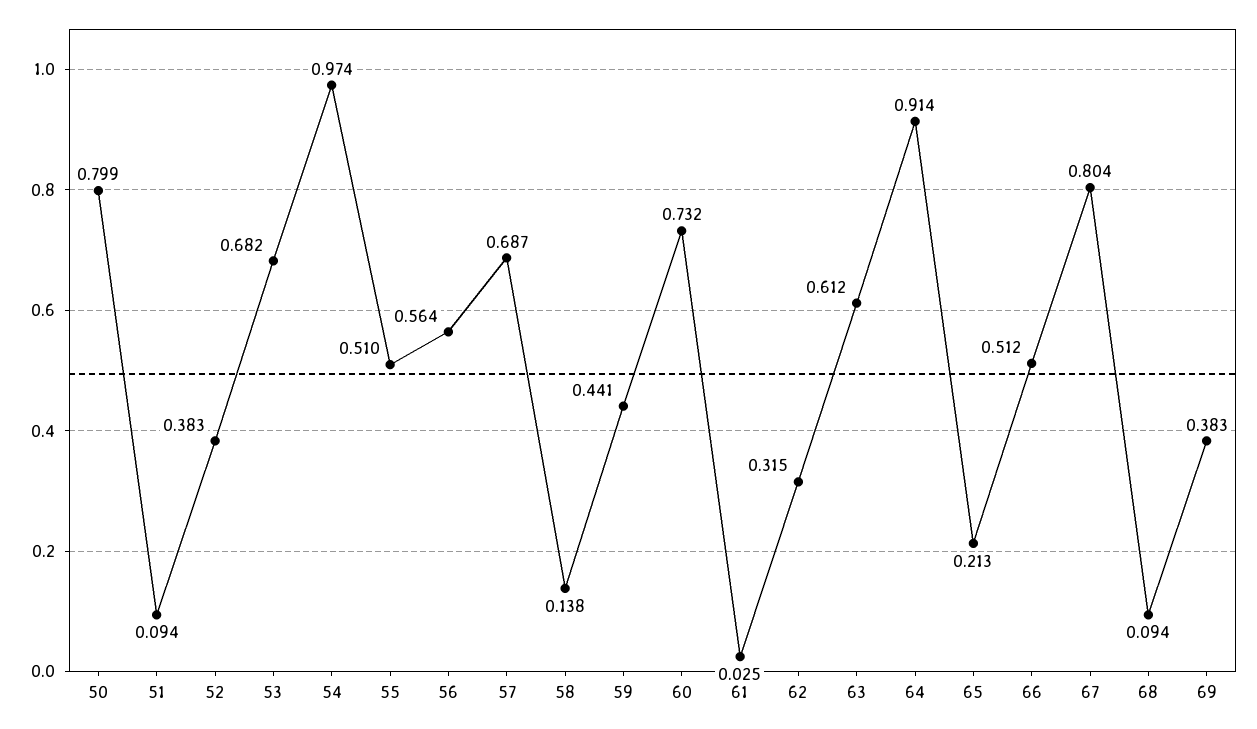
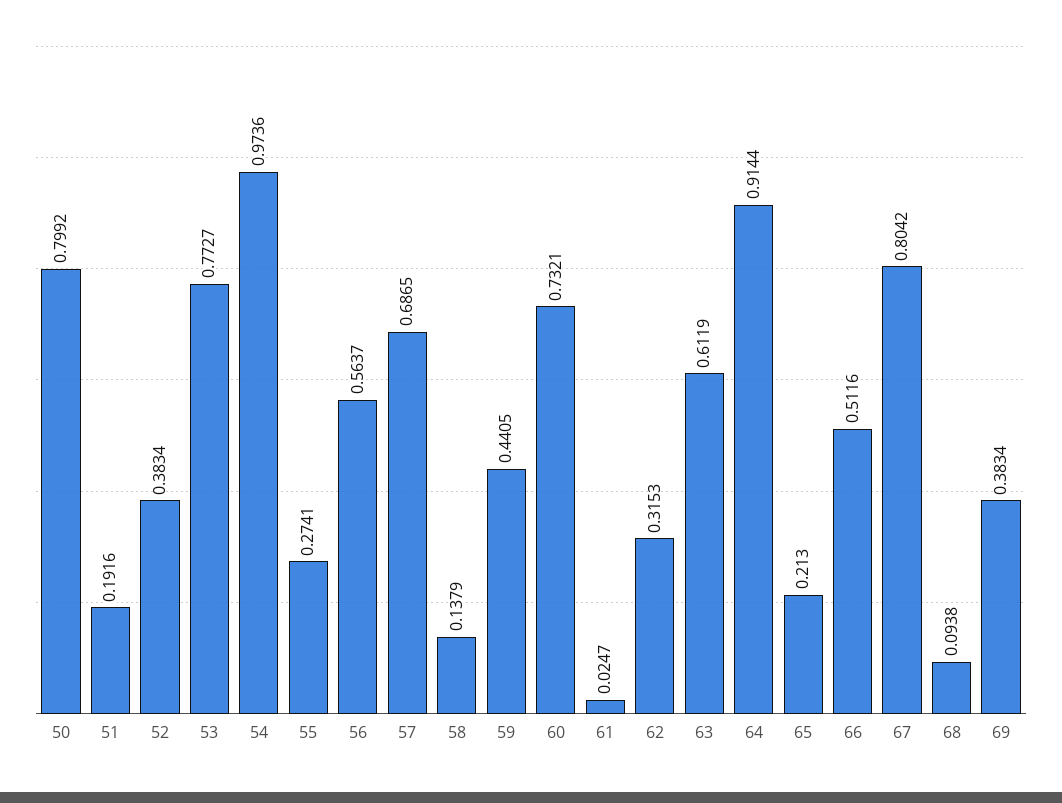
  {
    "50": 0.7992,
-   "51": 0.094,
+   "51": 0.1916,
    "52": 0.3834,
-   "53": 0.682,
+   "53": 0.7727,
    "54": 0.9736,
-   "55": 0.51,
+   "55": 0.2741,
    "56": 0.5637,
    "57": 0.6865,
    "58": 0.1379,
    "59": 0.4405,
    "60": 0.7321,
    "61": 0.0247,
    "62": 0.3153,
    "63": 0.6119,
    "64": 0.9144,
    "65": 0.213,
    "66": 0.5116,
    "67": 0.8042,
    "68": 0.0938,
    "69": 0.3834
  }

